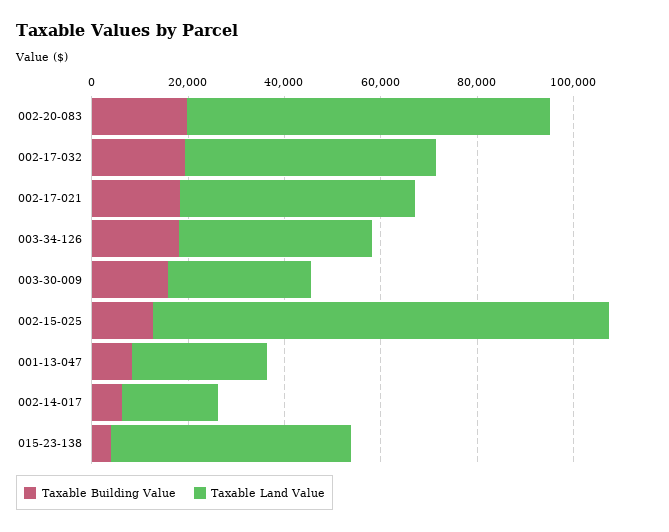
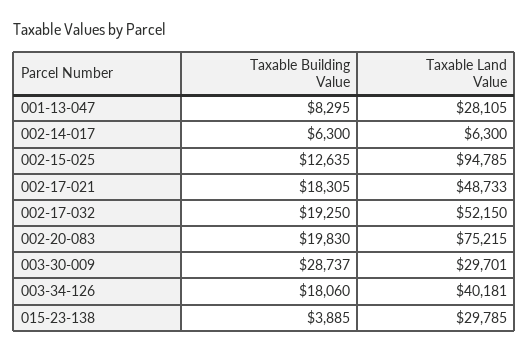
  {
    "Taxable Building Value": {
      "002-20-083": 19830,
      "002-17-032": 19250,
      "002-17-021": 18305,
      "003-34-126": 18060,
-     "003-30-009": 15000,
+     "003-30-009": 28737,
      "002-15-025": 12635,
      "001-13-047": 8295,
      "002-14-017": 6300,
      "015-23-138": 3885
    },
    "Taxable Land Value": {
      "002-20-083": 75215,
      "002-17-032": 52150,
      "002-17-021": 48733,
      "003-34-126": 40181,
      "003-30-009": 29701,
      "002-15-025": 94785,
      "001-13-047": 28105,
-     "002-14-017": 20000,
+     "002-14-017": 6300,
-     "015-23-138": 50000
+     "015-23-138": 29785
    }
  }

